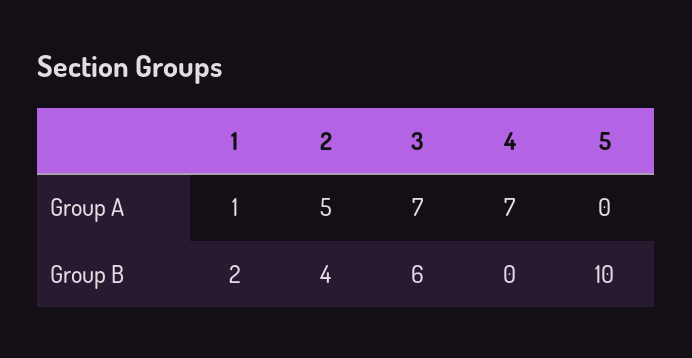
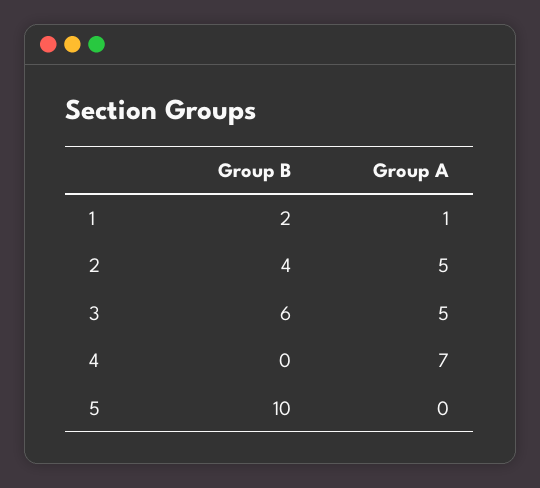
  {
    "1": {
      "Group A": 1,
      "Group B": 2
    },
    "2": {
      "Group A": 5,
      "Group B": 4
    },
    "3": {
-     "Group A": 7,
+     "Group A": 5,
      "Group B": 6
    },
    "4": {
      "Group A": 7,
      "Group B": 0
    },
    "5": {
      "Group A": 0,
      "Group B": 10
    }
  }

